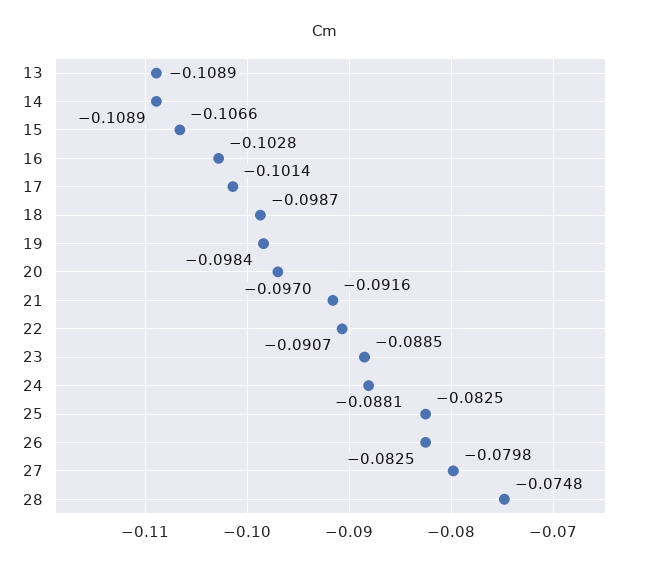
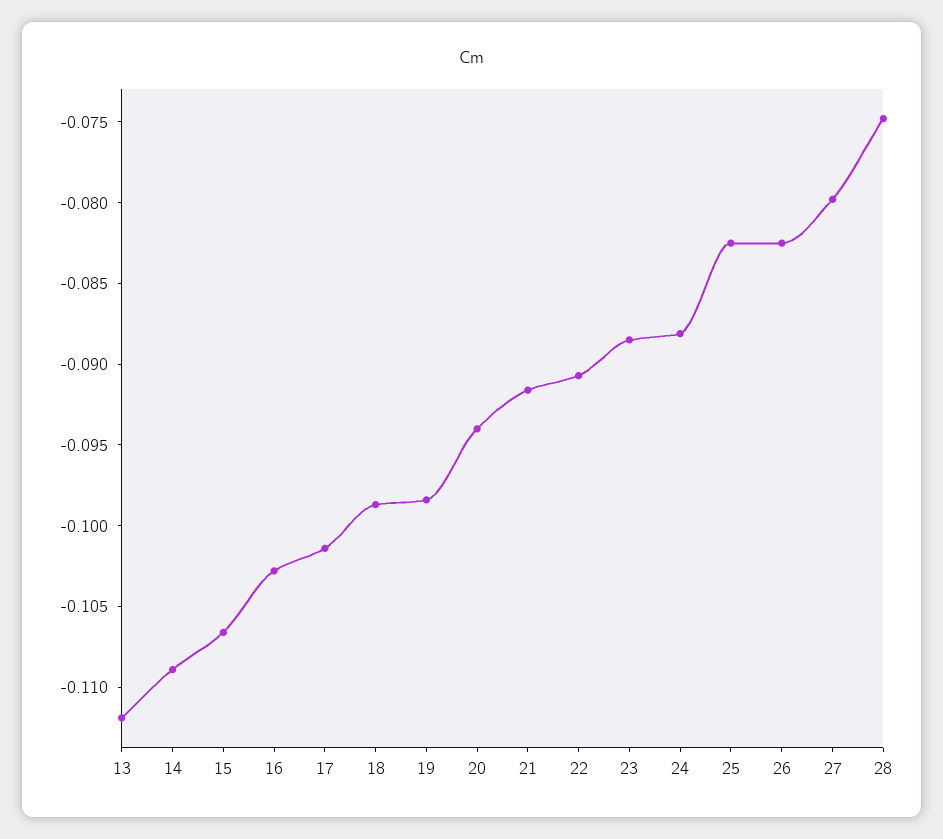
  {
-   "13": -0.1089,
+   "13": -0.112,
    "14": -0.1089,
    "15": -0.1066,
    "16": -0.1028,
    "17": -0.1014,
    "18": -0.0987,
    "19": -0.0984,
-   "20": -0.097,
+   "20": -0.094,
    "21": -0.0916,
    "22": -0.0907,
    "23": -0.0885,
    "24": -0.0881,
    "25": -0.0825,
    "26": -0.0825,
    "27": -0.0798,
    "28": -0.0748
  }

